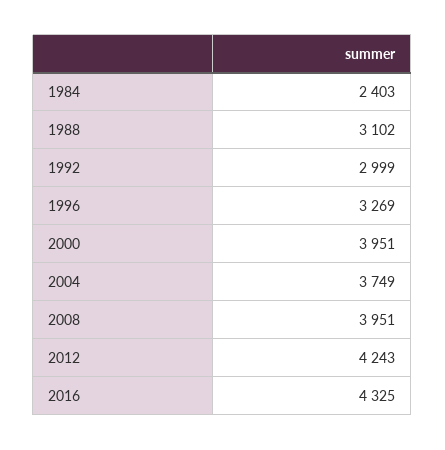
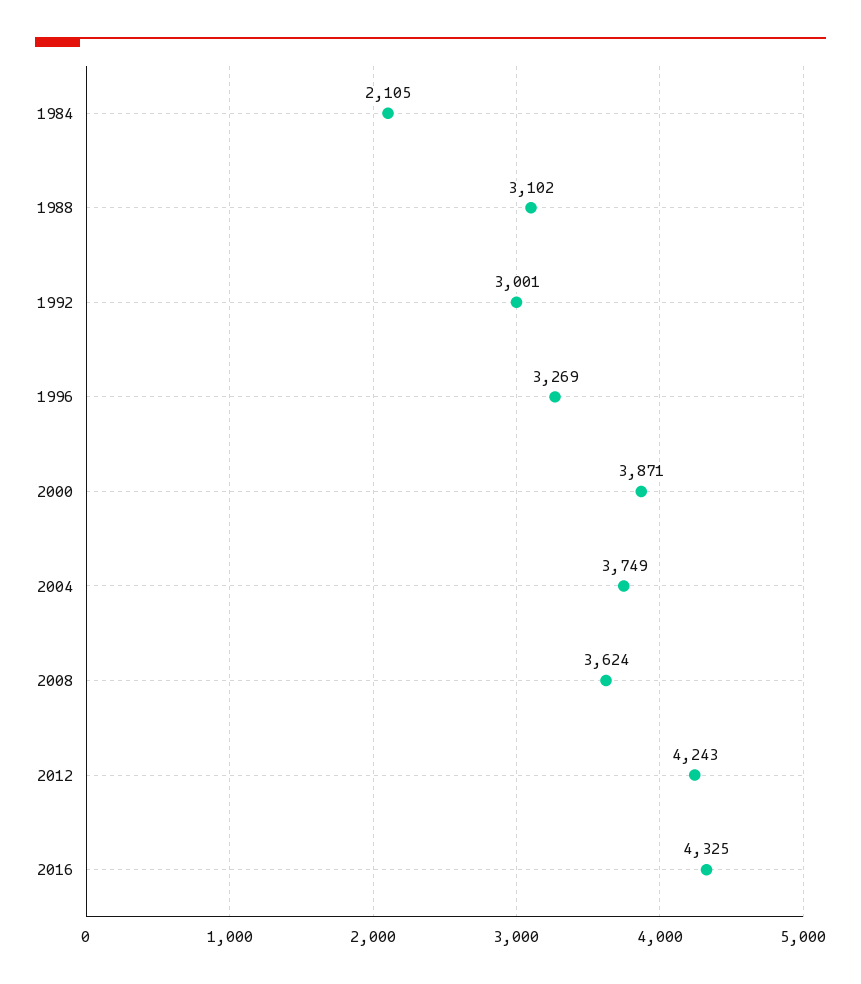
  {
-   "1984": 2403,
+   "1984": 2105,
    "1988": 3102,
-   "1992": 2999,
+   "1992": 3001,
    "1996": 3269,
-   "2000": 3951,
+   "2000": 3871,
    "2004": 3749,
-   "2008": 3951,
+   "2008": 3624,
    "2012": 4243,
    "2016": 4325
  }

